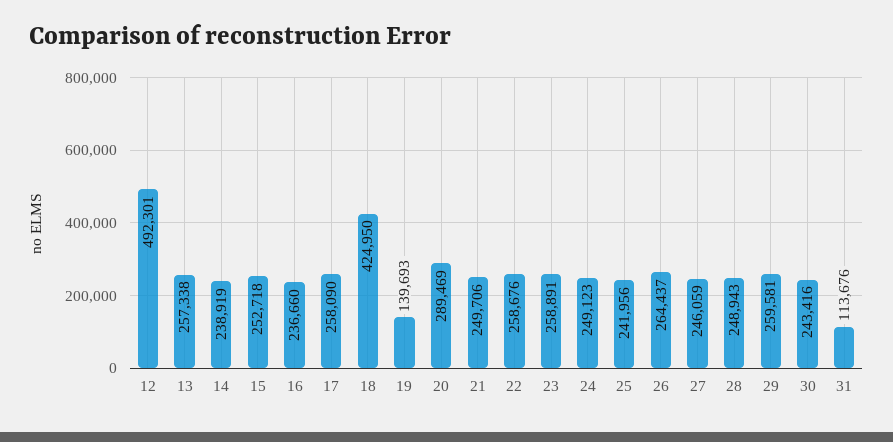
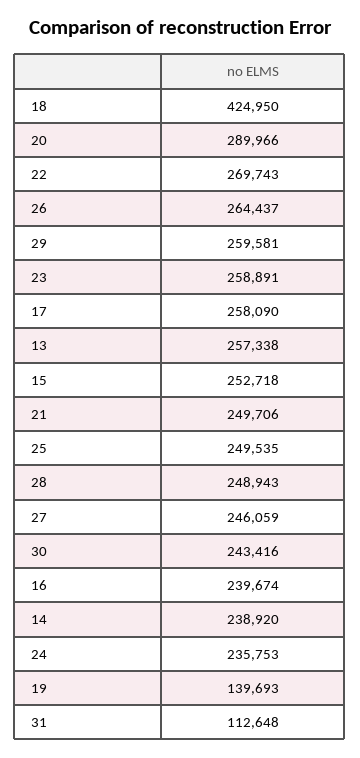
  {
-   "12": 492301,
    "13": 257338,
-   "14": 238919,
+   "14": 238920,
    "15": 252718,
-   "16": 236660,
+   "16": 239674,
    "17": 258090,
    "18": 424950,
    "19": 139693,
-   "20": 289469,
+   "20": 289966,
    "21": 249706,
-   "22": 258676,
+   "22": 269743,
    "23": 258891,
-   "24": 249123,
+   "24": 235753,
-   "25": 241956,
+   "25": 249535,
    "26": 264437,
    "27": 246059,
    "28": 248943,
    "29": 259581,
    "30": 243416,
-   "31": 113676
+   "31": 112648
  }

